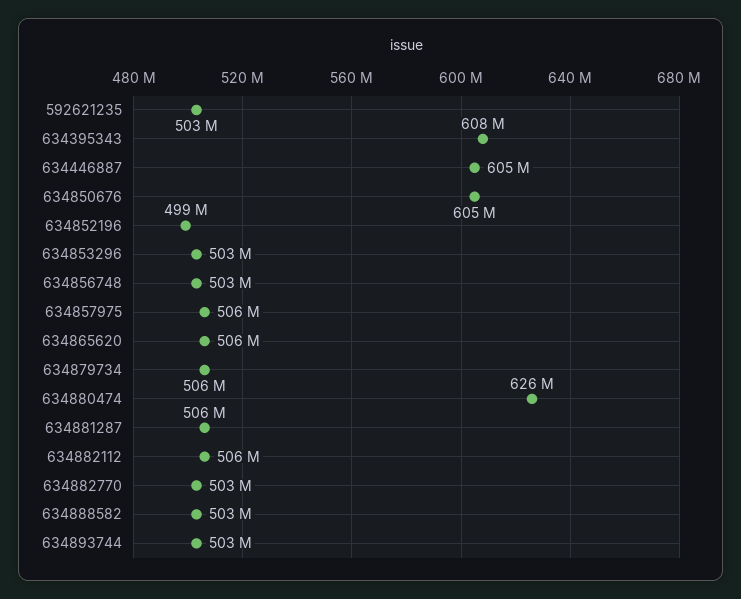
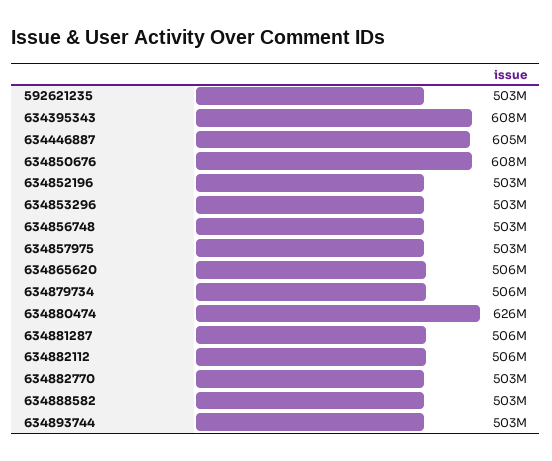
  {
    "592621235": 503000000,
    "634395343": 608000000,
    "634446887": 605000000,
-   "634850676": 605000000,
+   "634850676": 608000000,
-   "634852196": 499000000,
+   "634852196": 503000000,
    "634853296": 503000000,
    "634856748": 503000000,
-   "634857975": 506000000,
+   "634857975": 503000000,
    "634865620": 506000000,
    "634879734": 506000000,
    "634880474": 626000000,
    "634881287": 506000000,
    "634882112": 506000000,
    "634882770": 503000000,
    "634888582": 503000000,
    "634893744": 503000000
  }

